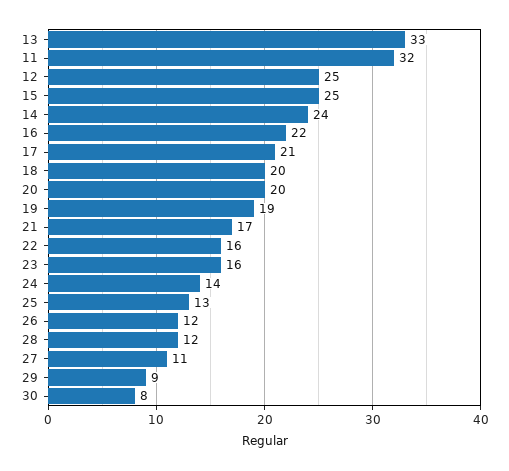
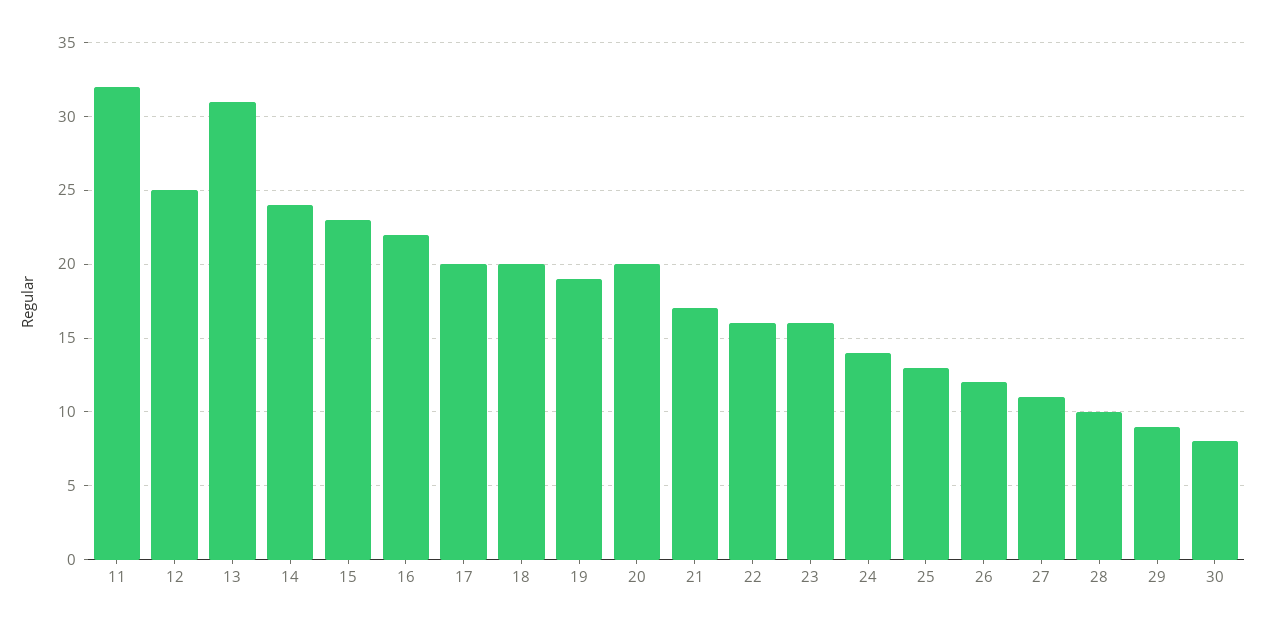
  {
-   "13": 33,
+   "13": 31,
    "11": 32,
    "12": 25,
-   "15": 25,
+   "15": 23,
    "14": 24,
    "16": 22,
-   "17": 21,
+   "17": 20,
    "18": 20,
    "20": 20,
    "19": 19,
    "21": 17,
    "22": 16,
    "23": 16,
    "24": 14,
    "25": 13,
    "26": 12,
-   "28": 12,
+   "28": 10,
    "27": 11,
    "29": 9,
    "30": 8
  }

